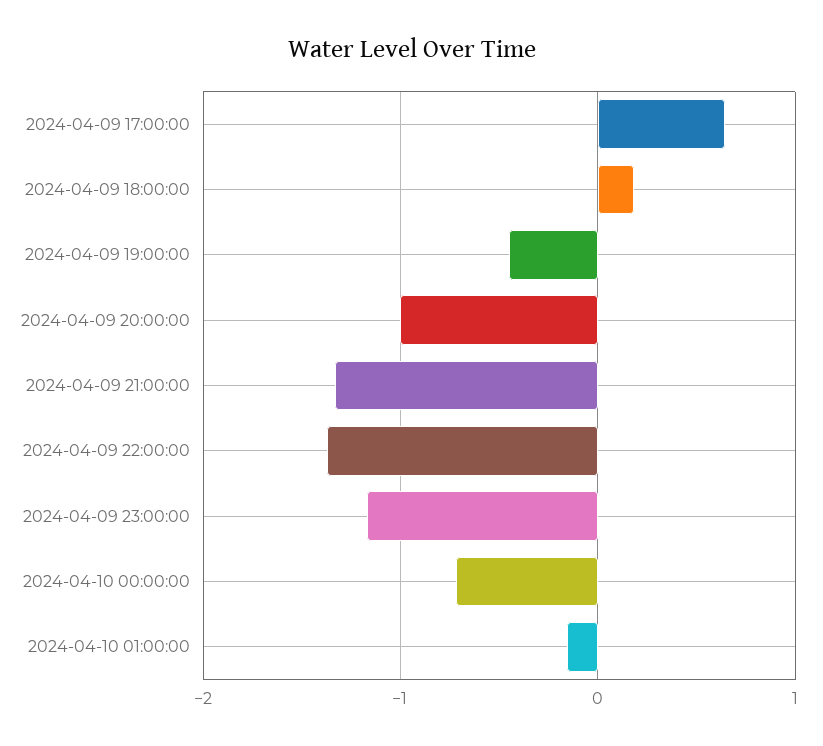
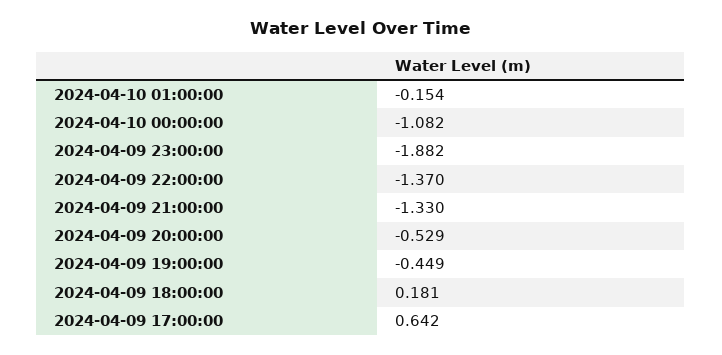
  {
    "2024-04-09 17:00:00": 0.642,
    "2024-04-09 18:00:00": 0.181,
    "2024-04-09 19:00:00": -0.449,
-   "2024-04-09 20:00:00": -1,
+   "2024-04-09 20:00:00": -0.529,
    "2024-04-09 21:00:00": -1.33,
    "2024-04-09 22:00:00": -1.37,
-   "2024-04-09 23:00:00": -1.2,
+   "2024-04-09 23:00:00": -1.882,
-   "2024-04-10 00:00:00": -0.7,
+   "2024-04-10 00:00:00": -1.082,
    "2024-04-10 01:00:00": -0.154
  }

